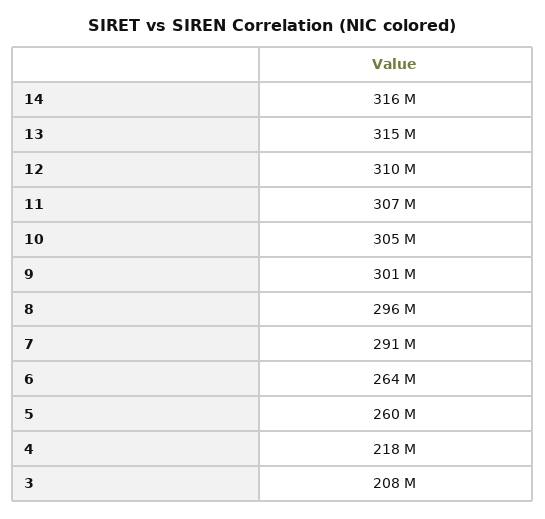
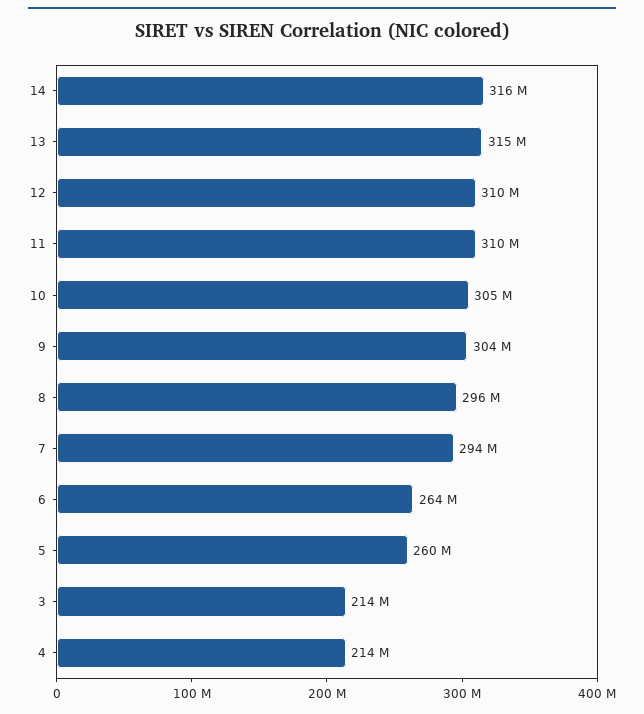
  {
    "14": 316000000,
    "13": 315000000,
    "12": 310000000,
-   "11": 307000000,
+   "11": 310000000,
    "10": 305000000,
-   "9": 301000000,
+   "9": 304000000,
    "8": 296000000,
-   "7": 291000000,
+   "7": 294000000,
    "6": 264000000,
    "5": 260000000,
-   "4": 218000000,
+   "4": 214000000,
-   "3": 208000000
+   "3": 214000000
  }

